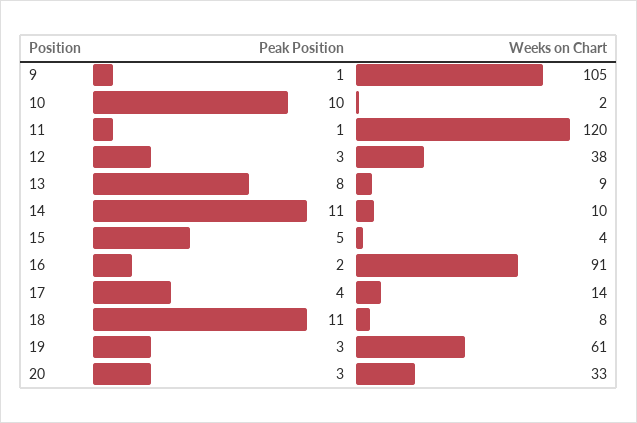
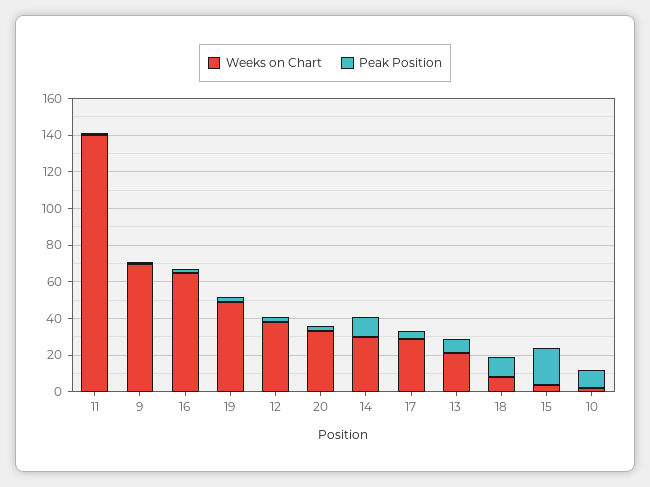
  {
    "Peak Position": {
      "9": 1,
      "10": 10,
      "11": 1,
      "12": 3,
      "13": 8,
      "14": 11,
-     "15": 5,
+     "15": 20,
      "16": 2,
      "17": 4,
      "18": 11,
      "19": 3,
      "20": 3
    },
    "Weeks on Chart": {
-     "9": 105,
+     "9": 70,
      "10": 2,
-     "11": 120,
+     "11": 140,
      "12": 38,
-     "13": 9,
+     "13": 20,
-     "14": 10,
+     "14": 30,
      "15": 4,
-     "16": 91,
+     "16": 65,
-     "17": 14,
+     "17": 30,
      "18": 8,
-     "19": 61,
+     "19": 50,
      "20": 33
    }
  }

